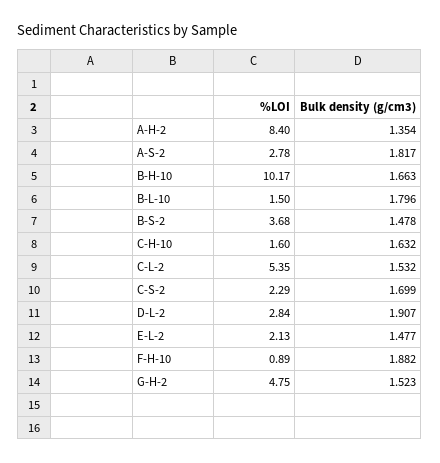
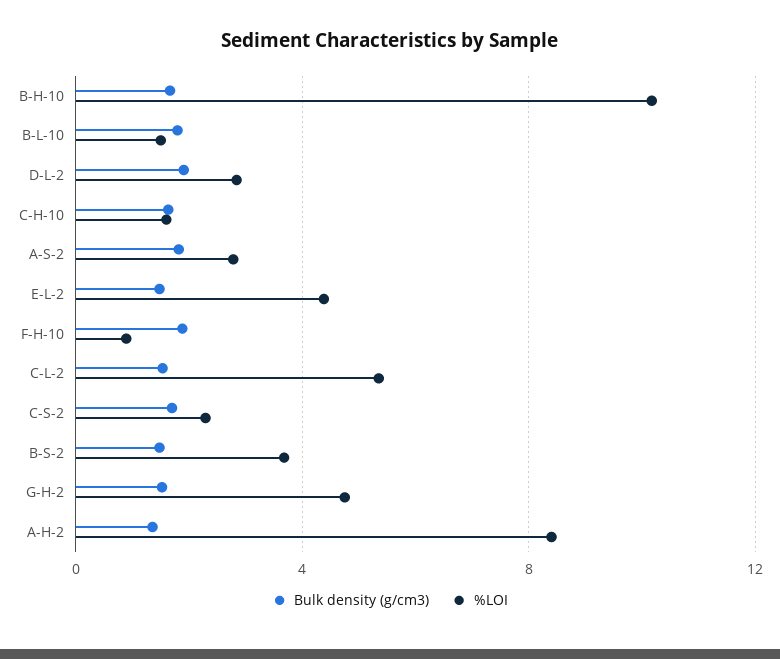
  {
    "%LOI": {
      "A-H-2": 8.4,
      "A-S-2": 2.78,
      "B-H-10": 10.17,
      "B-L-10": 1.5,
      "B-S-2": 3.68,
      "C-H-10": 1.6,
      "C-L-2": 5.35,
      "C-S-2": 2.29,
      "D-L-2": 2.84,
-     "E-L-2": 2.13,
+     "E-L-2": 4.5,
      "F-H-10": 0.89,
      "G-H-2": 4.75
    },
    "Bulk density (g/cm3)": {
      "A-H-2": 1.354,
      "A-S-2": 1.817,
      "B-H-10": 1.663,
      "B-L-10": 1.796,
      "B-S-2": 1.478,
      "C-H-10": 1.632,
      "C-L-2": 1.532,
      "C-S-2": 1.699,
      "D-L-2": 1.907,
      "E-L-2": 1.477,
      "F-H-10": 1.882,
      "G-H-2": 1.523
    }
  }

